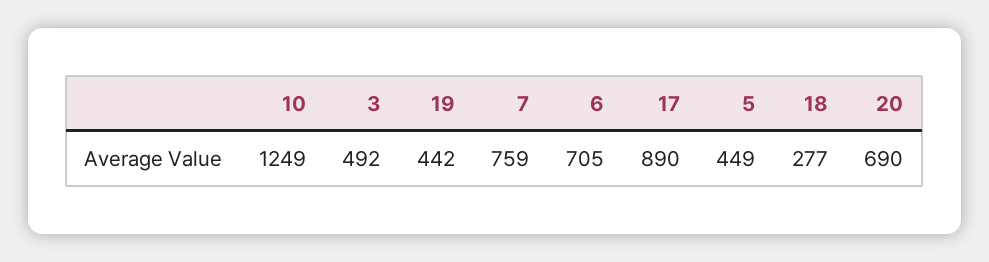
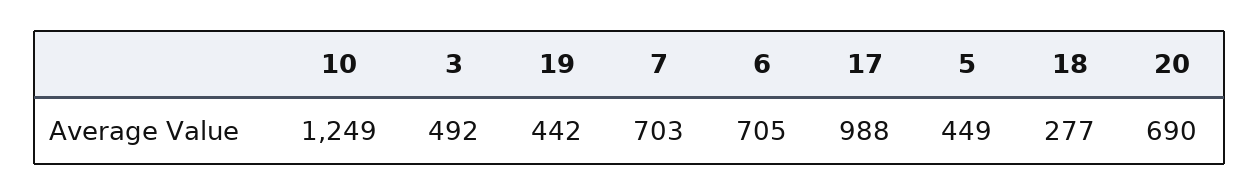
  {
    "10": 1249,
    "3": 492,
    "19": 442,
-   "7": 759,
+   "7": 703,
    "6": 705,
-   "17": 890,
+   "17": 988,
    "5": 449,
    "18": 277,
    "20": 690
  }

